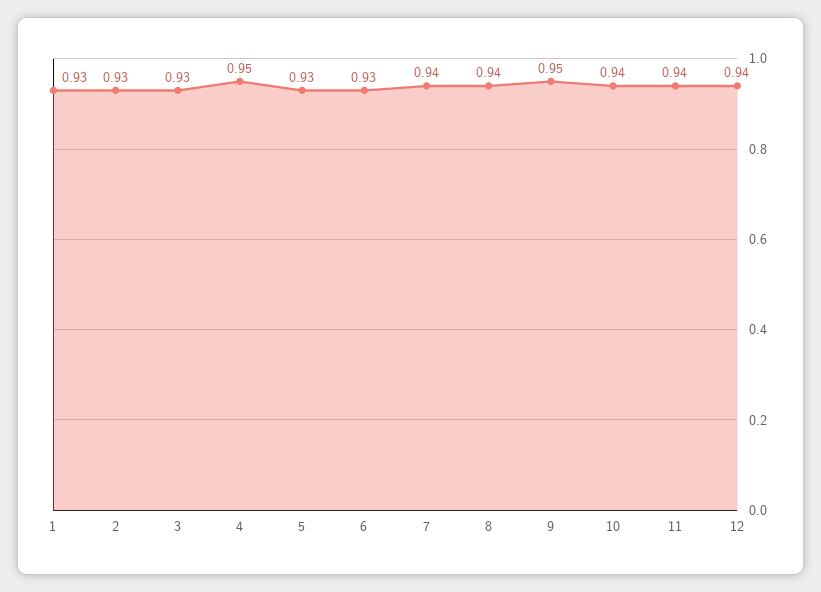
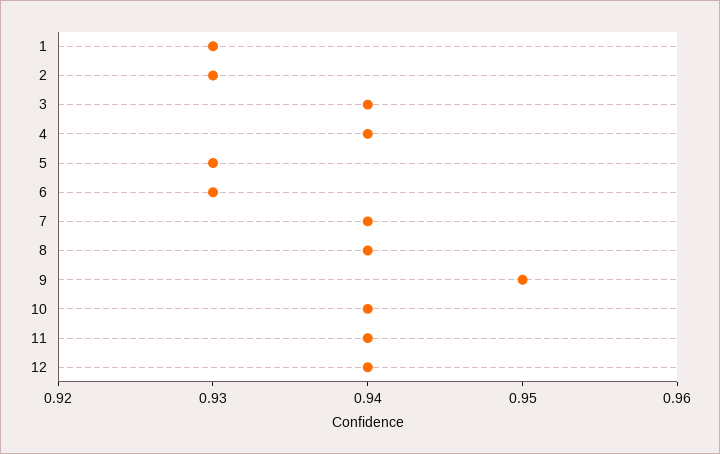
  {
    "1": 0.93,
    "2": 0.93,
-   "3": 0.93,
+   "3": 0.94,
-   "4": 0.95,
+   "4": 0.94,
    "5": 0.93,
    "6": 0.93,
    "7": 0.94,
    "8": 0.94,
    "9": 0.95,
    "10": 0.94,
    "11": 0.94,
    "12": 0.94
  }

